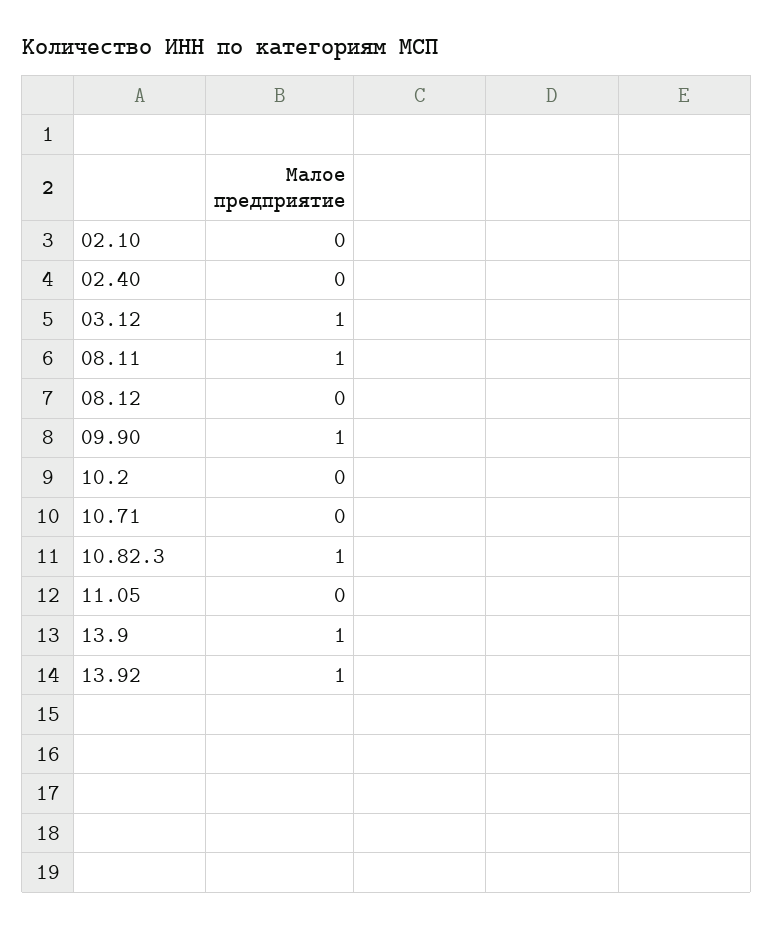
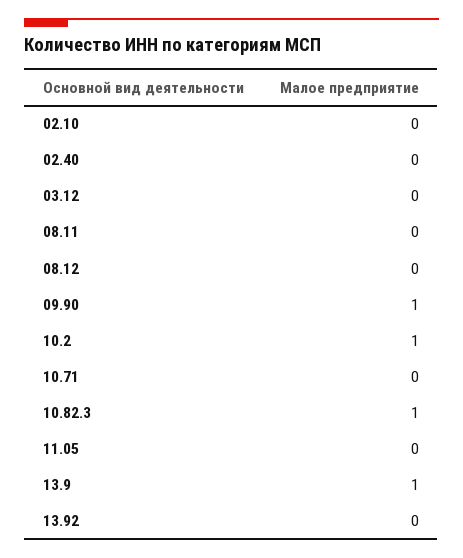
  {
    "02.10": 0,
    "02.40": 0,
-   "03.12": 1,
+   "03.12": 0,
-   "08.11": 1,
+   "08.11": 0,
    "08.12": 0,
    "09.90": 1,
-   "10.2": 0,
+   "10.2": 1,
    "10.71": 0,
    "10.82.3": 1,
    "11.05": 0,
    "13.9": 1,
-   "13.92": 1
+   "13.92": 0
  }

